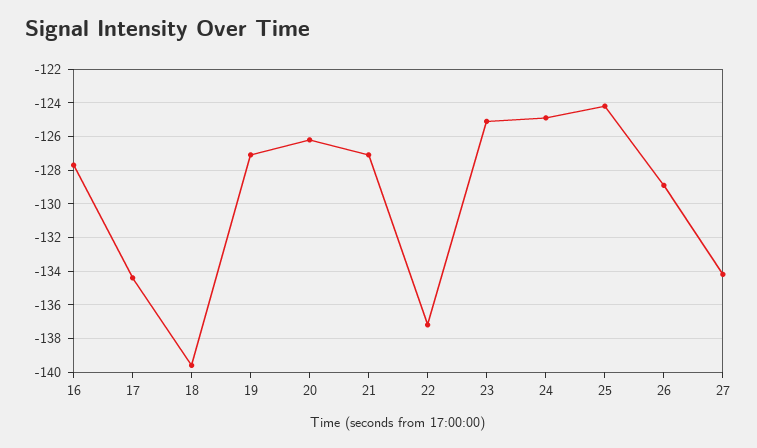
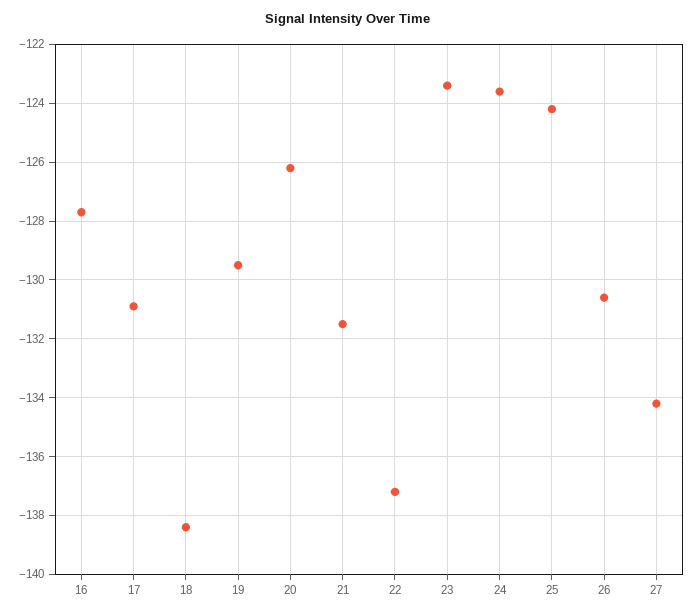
  {
    "16": -127.5,
-   "17": -134.5,
+   "17": -131,
-   "18": -139.5,
+   "18": -138.5,
-   "19": -127,
+   "19": -129.5,
    "20": -126,
-   "21": -127,
+   "21": -131.5,
    "22": -137,
-   "23": -125,
+   "23": -123.5,
-   "24": -125,
+   "24": -123.5,
    "25": -124,
-   "26": -129,
+   "26": -130.5,
    "27": -134
  }

